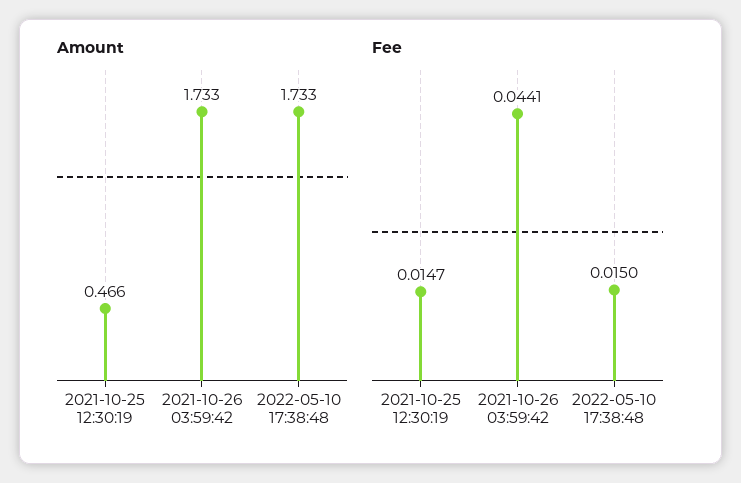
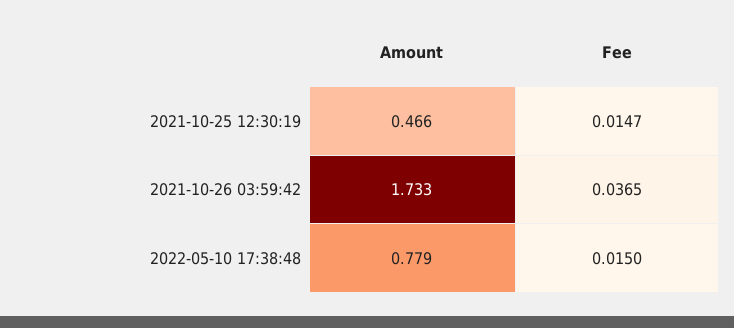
  {
    "Amount": {
      "2021-10-25 12:30:19": 0.466,
      "2021-10-26 03:59:42": 1.733,
-     "2022-05-10 17:38:48": 1.733
+     "2022-05-10 17:38:48": 0.779
    },
    "Fee": {
      "2021-10-25 12:30:19": 0.0147,
-     "2021-10-26 03:59:42": 0.0441,
+     "2021-10-26 03:59:42": 0.0365,
      "2022-05-10 17:38:48": 0.015
    }
  }

